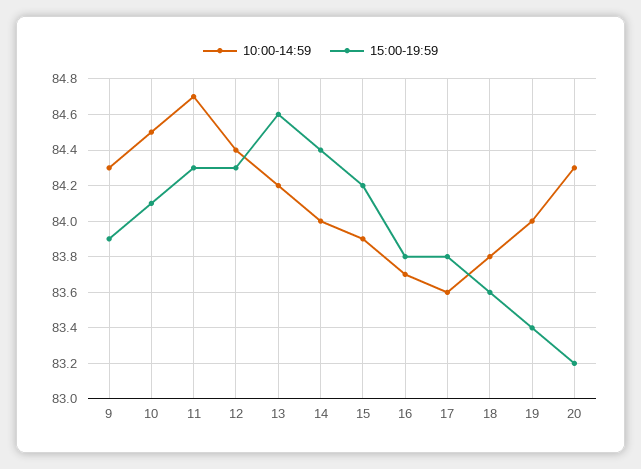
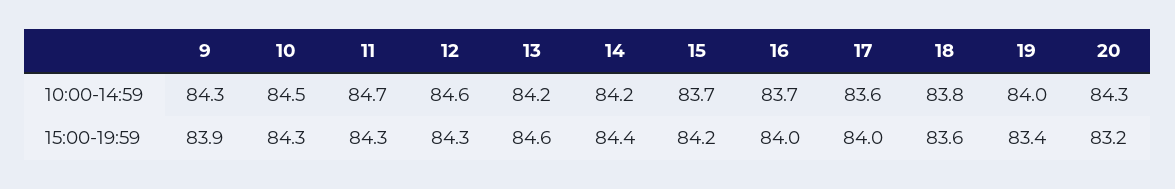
  {
    "10:00-14:59": {
      "9": 84.3,
      "10": 84.5,
      "11": 84.7,
-     "12": 84.4,
+     "12": 84.6,
      "13": 84.2,
-     "14": 84,
+     "14": 84.2,
-     "15": 83.9,
+     "15": 83.7,
      "16": 83.7,
      "17": 83.6,
      "18": 83.8,
      "19": 84,
      "20": 84.3
    },
    "15:00-19:59": {
      "9": 83.9,
-     "10": 84.1,
+     "10": 84.3,
      "11": 84.3,
      "12": 84.3,
      "13": 84.6,
      "14": 84.4,
      "15": 84.2,
-     "16": 83.8,
+     "16": 84,
-     "17": 83.8,
+     "17": 84,
      "18": 83.6,
      "19": 83.4,
      "20": 83.2
    }
  }

